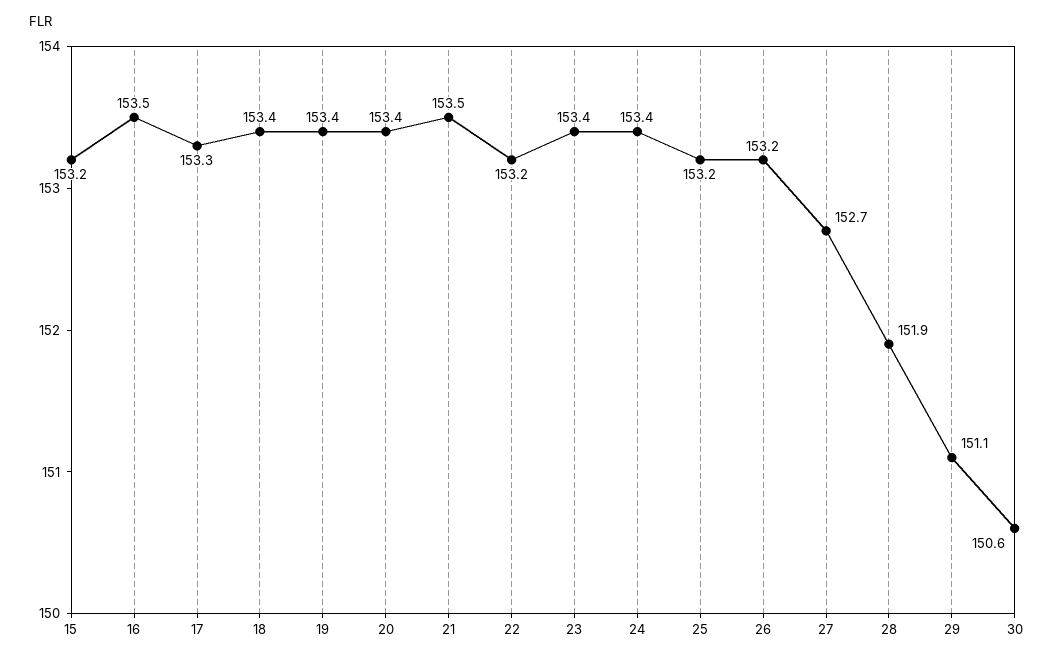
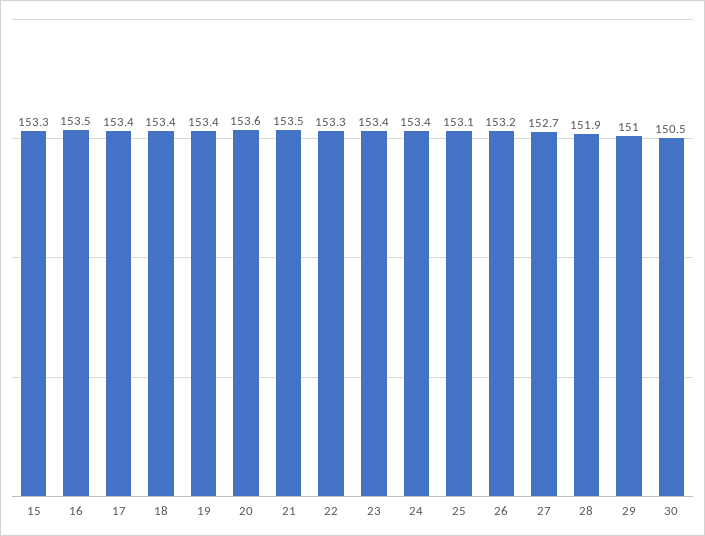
  {
-   "15": 153.2,
+   "15": 153.3,
    "16": 153.5,
-   "17": 153.3,
+   "17": 153.4,
    "18": 153.4,
    "19": 153.4,
-   "20": 153.4,
+   "20": 153.6,
    "21": 153.5,
-   "22": 153.2,
+   "22": 153.3,
    "23": 153.4,
    "24": 153.4,
-   "25": 153.2,
+   "25": 153.1,
    "26": 153.2,
    "27": 152.7,
    "28": 151.9,
-   "29": 151.1,
+   "29": 151,
-   "30": 150.6
+   "30": 150.5
  }

